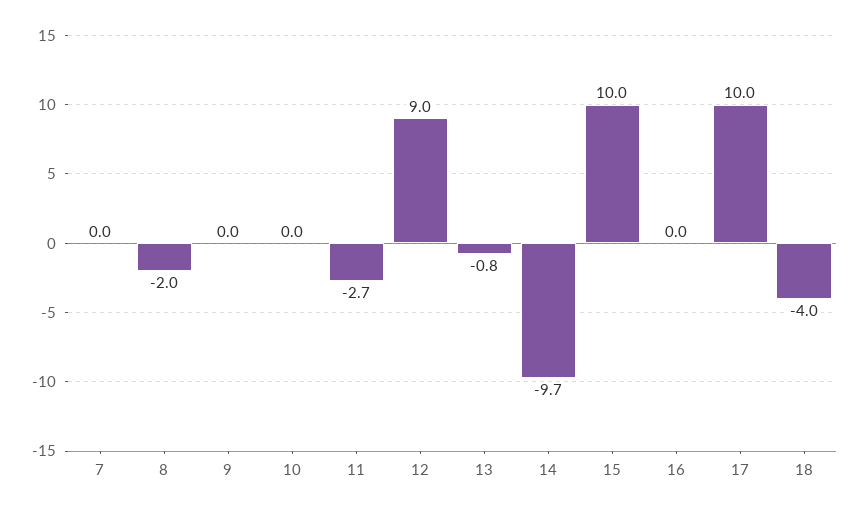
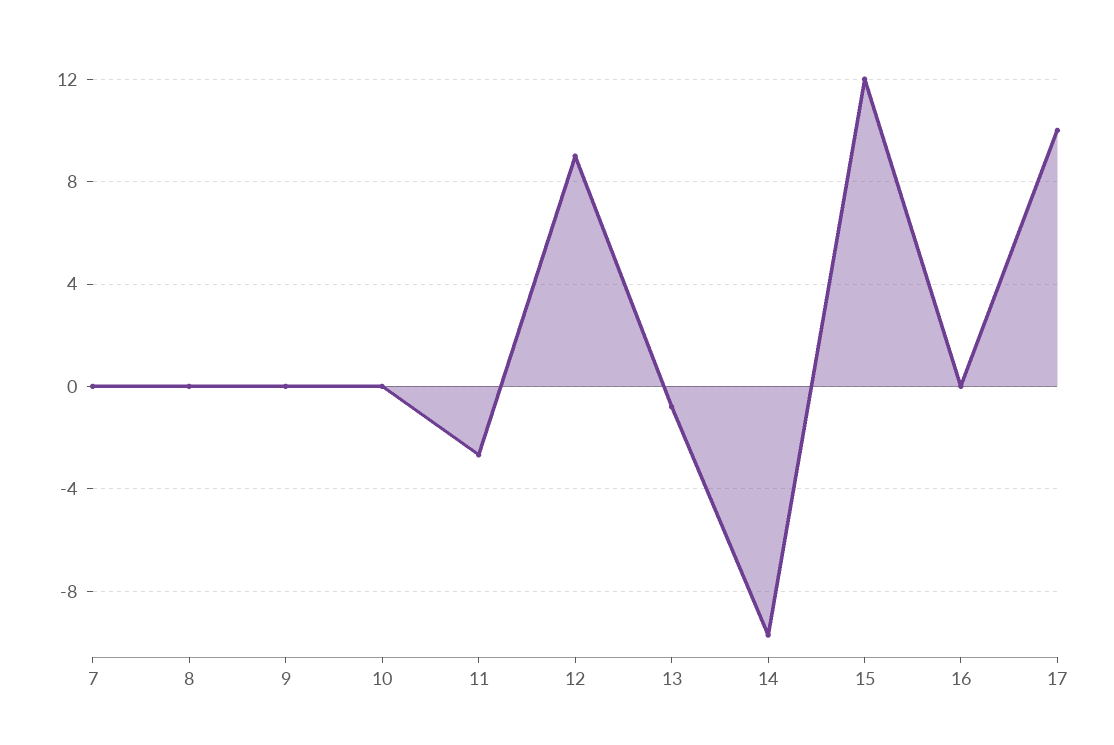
  {
    "7": 0,
-   "8": -2,
+   "8": 0,
    "9": 0,
    "10": 0,
    "11": -2.7,
    "12": 9,
    "13": -0.8,
    "14": -9.7,
-   "15": 10,
+   "15": 12,
    "16": 0,
-   "17": 10,
+   "17": 10
-   "18": -4
  }

